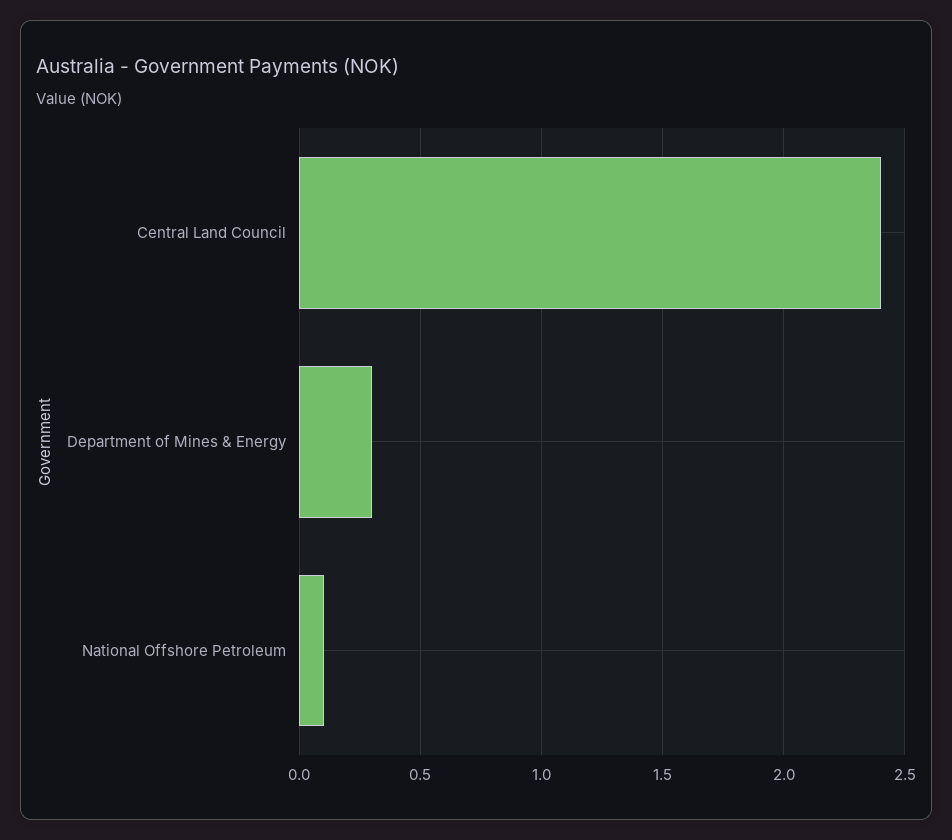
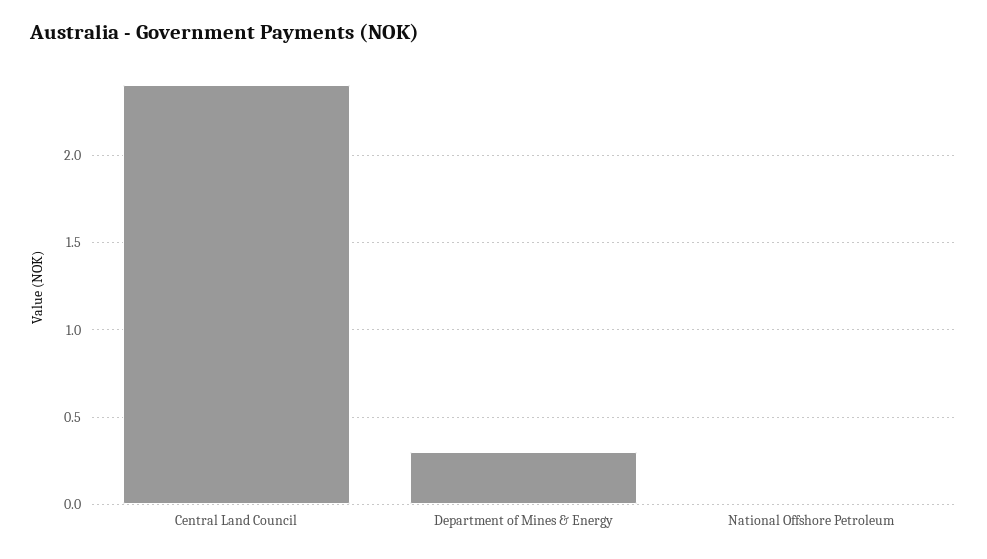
  {
    "Central Land Council": 2.4,
    "Department of Mines & Energy": 0.3,
-   "National Offshore Petroleum": 0.1
+   "National Offshore Petroleum": 0
  }

